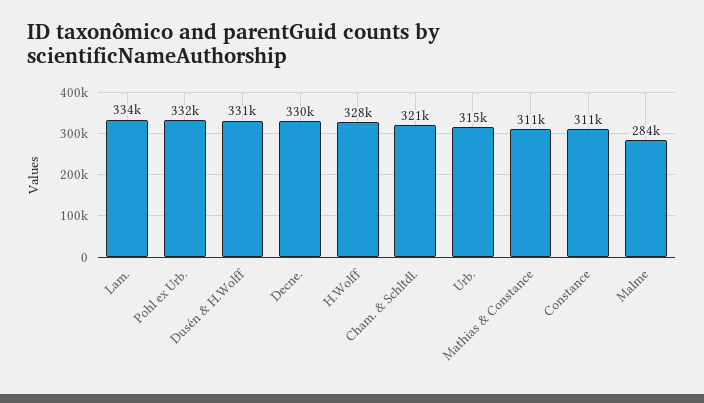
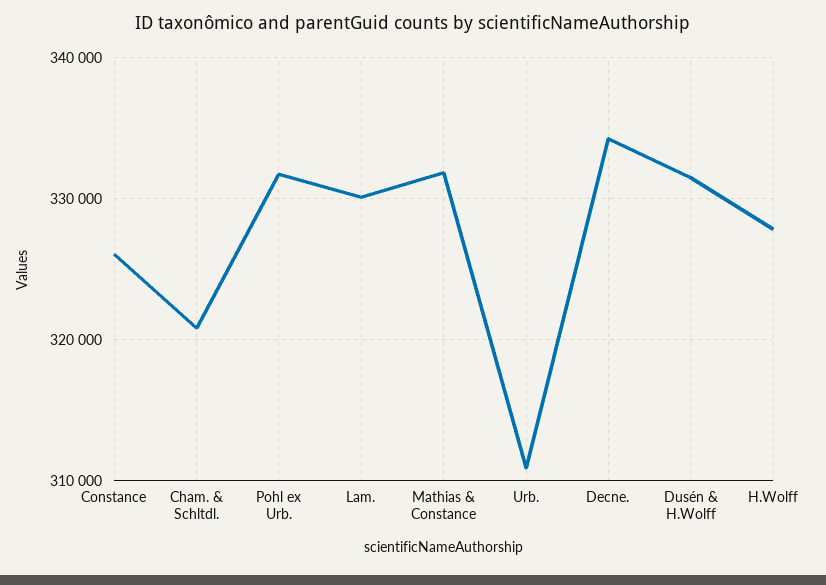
  {
-   "Lam.": 334000,
+   "Lam.": 330000,
    "Pohl ex Urb.": 332000,
    "Dusén & H.Wolff": 331000,
-   "Decne.": 330000,
+   "Decne.": 334000,
    "H.Wolff": 328000,
    "Cham. & Schltdl.": 321000,
-   "Urb.": 315000,
+   "Urb.": 311000,
-   "Mathias & Constance": 311000,
+   "Mathias & Constance": 332000,
-   "Constance": 311000,
+   "Constance": 326000
-   "Malme": 284000
  }

